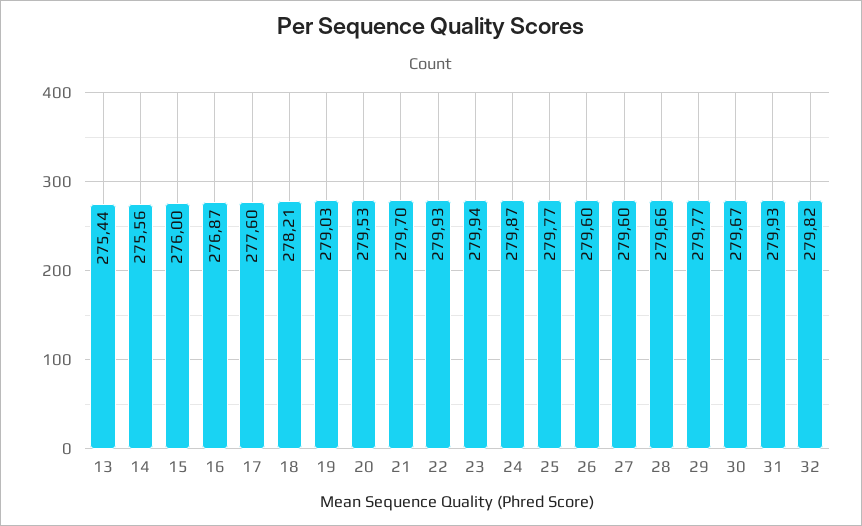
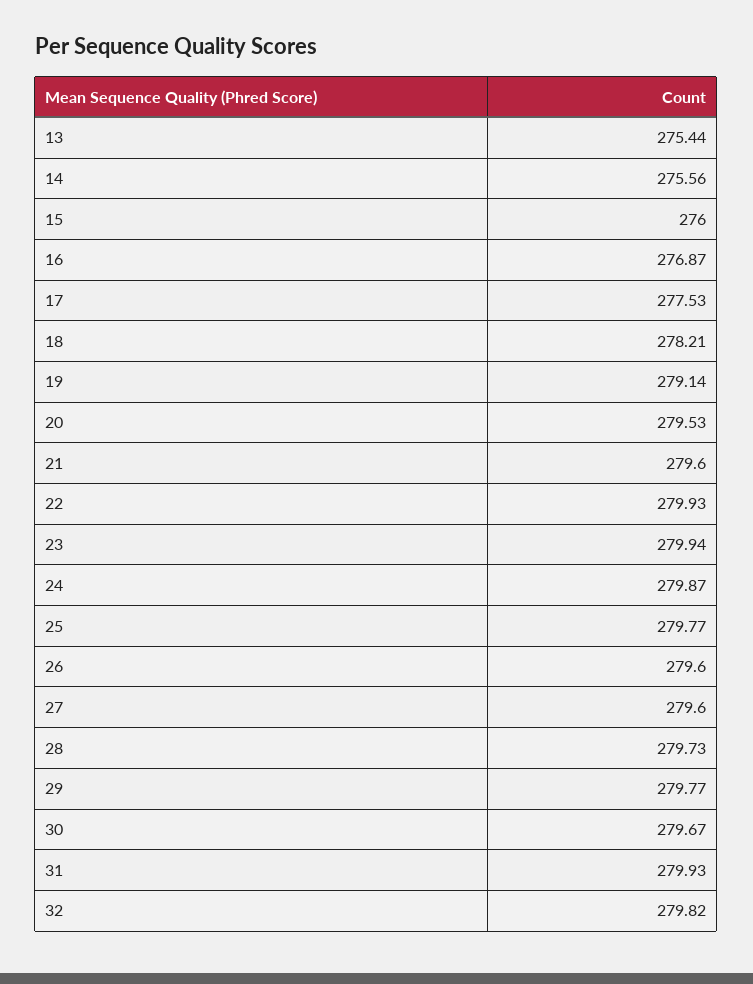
  {
    "13": 275.44,
    "14": 275.56,
    "15": 276,
    "16": 276.87,
-   "17": 277.6,
+   "17": 277.53,
    "18": 278.21,
-   "19": 279.03,
+   "19": 279.14,
    "20": 279.53,
-   "21": 279.7,
+   "21": 279.6,
    "22": 279.93,
    "23": 279.94,
    "24": 279.87,
    "25": 279.77,
    "26": 279.6,
    "27": 279.6,
-   "28": 279.66,
+   "28": 279.73,
    "29": 279.77,
    "30": 279.67,
    "31": 279.93,
    "32": 279.82
  }

